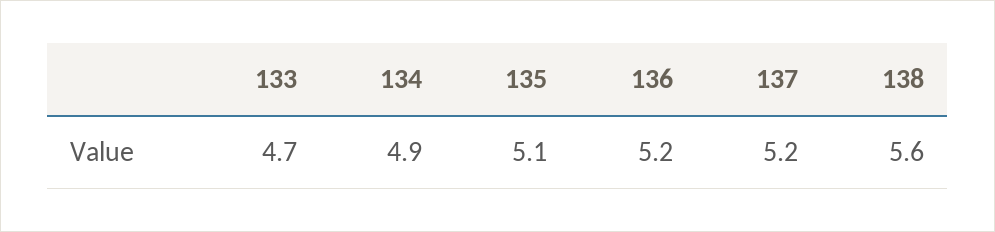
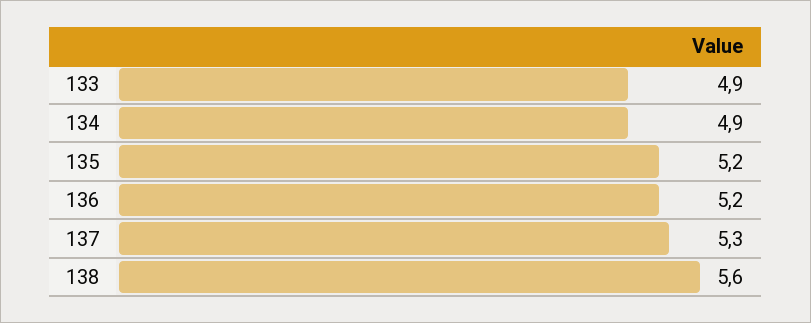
  {
-   "133": 4.7,
+   "133": 4.9,
    "134": 4.9,
-   "135": 5.1,
+   "135": 5.2,
    "136": 5.2,
-   "137": 5.2,
+   "137": 5.3,
    "138": 5.6
  }

